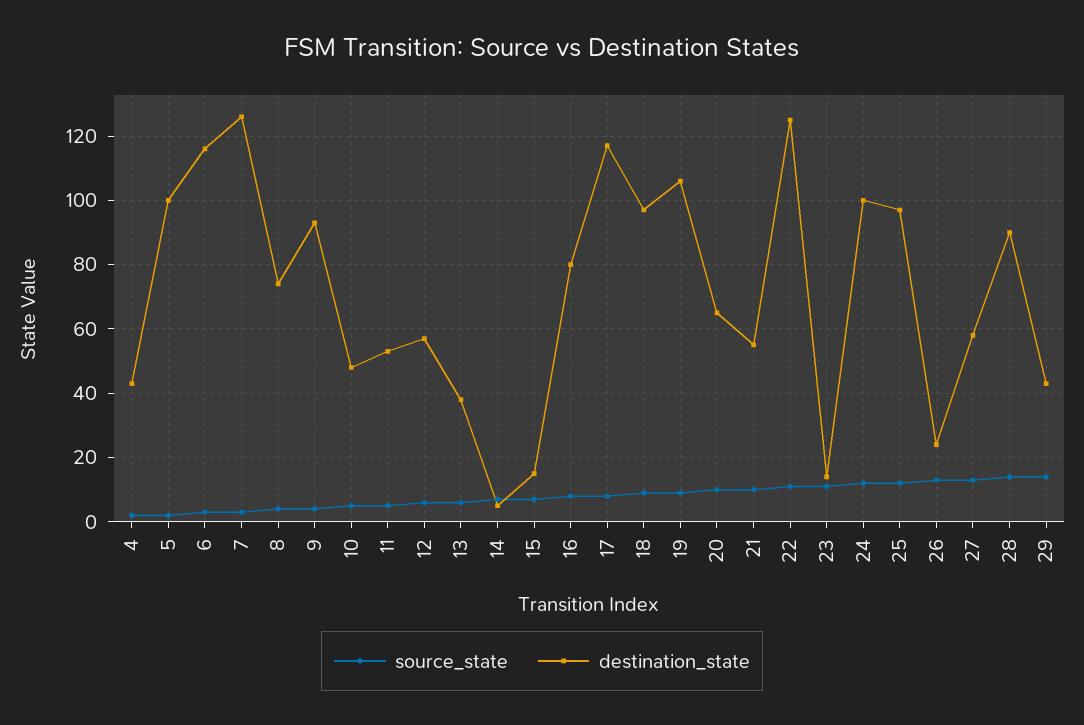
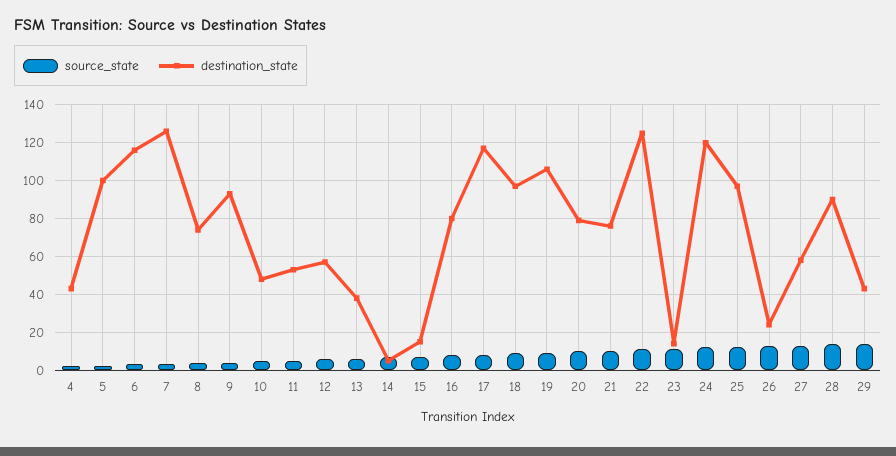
  {
    "source_state": {
      "4": 0,
      "5": 0,
      "6": 5,
      "7": 5,
      "8": 5,
      "9": 5,
      "10": 5,
      "11": 5,
      "12": 5,
      "13": 5,
      "14": 5,
      "15": 5,
      "16": 10,
      "17": 10,
      "18": 10,
      "19": 10,
      "20": 10,
      "21": 10,
      "22": 10,
      "23": 10,
      "24": 10,
      "25": 10,
      "26": 15,
      "27": 15,
      "28": 15,
      "29": 15
    },
    "destination_state": {
      "4": 45,
      "5": 100,
      "6": 115,
      "7": 125,
      "8": 75,
      "9": 95,
      "10": 50,
      "11": 55,
      "12": 55,
      "13": 40,
      "14": 5,
      "15": 15,
      "16": 80,
      "17": 115,
      "18": 95,
      "19": 105,
-     "20": 65,
+     "20": 80,
-     "21": 55,
+     "21": 75,
      "22": 125,
      "23": 15,
-     "24": 100,
+     "24": 120,
      "25": 95,
      "26": 25,
      "27": 60,
      "28": 90,
      "29": 45
    }
  }

